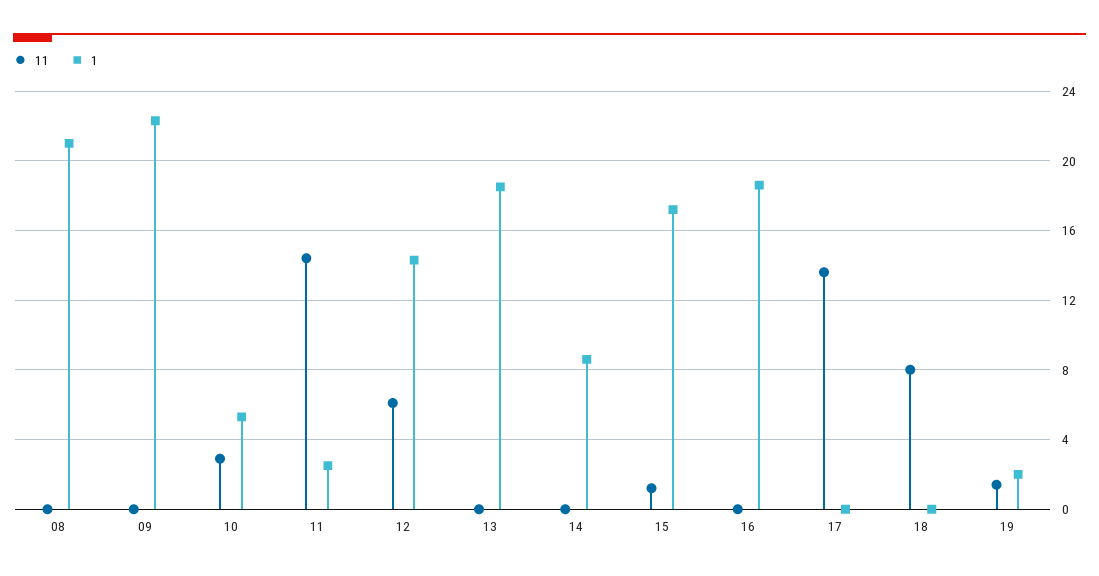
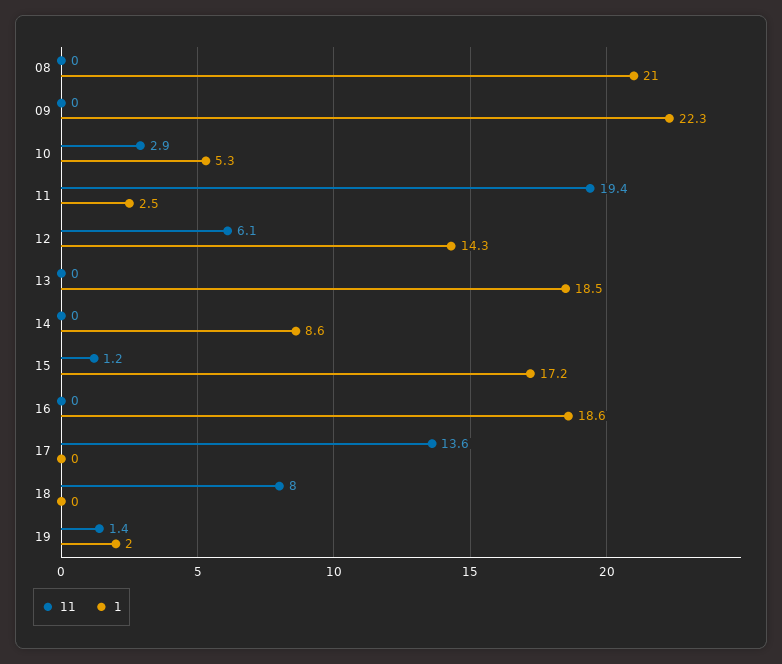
  {
    "11": {
      "08": 0,
      "09": 0,
      "10": 2.9,
-     "11": 14.5,
+     "11": 19.4,
      "12": 6.1,
      "13": 0,
      "14": 0,
      "15": 1.2,
      "16": 0,
      "17": 13.6,
      "18": 8,
      "19": 1.4
    },
    "1": {
      "08": 21,
      "09": 22.3,
      "10": 5.3,
      "11": 2.5,
      "12": 14.3,
      "13": 18.5,
      "14": 8.6,
      "15": 17.2,
      "16": 18.6,
      "17": 0,
      "18": 0,
      "19": 2
    }
  }

